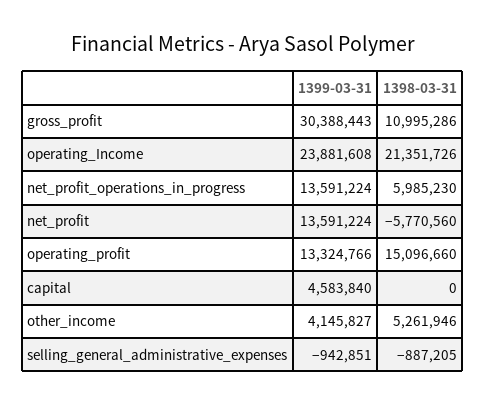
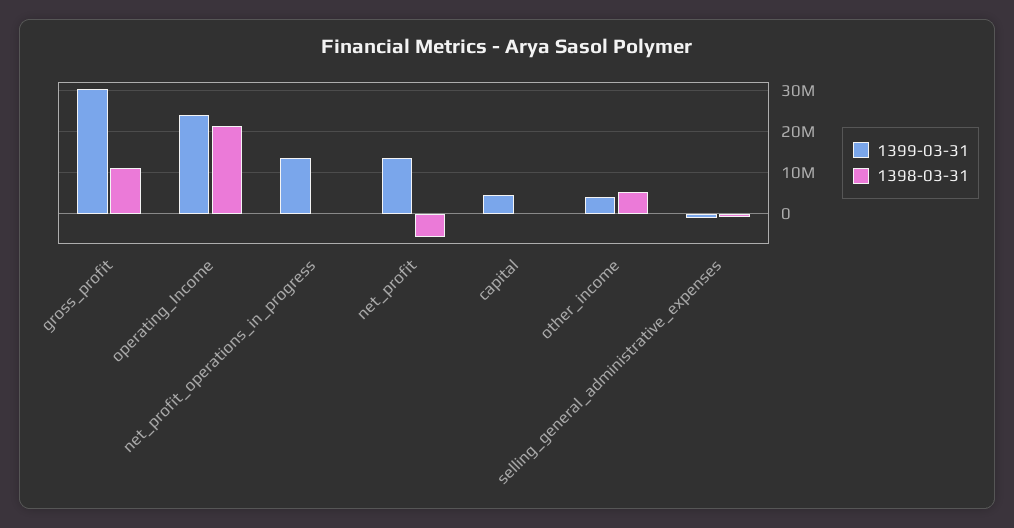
  {
    "1399-03-31": {
      "gross_profit": 30388443,
      "operating_Income": 23881608,
      "net_profit_operations_in_progress": 13591224,
      "net_profit": 13591224,
-     "operating_profit": 13324766,
      "capital": 4583840,
      "other_income": 4145827,
      "selling_general_administrative_expenses": -942851
    },
    "1398-03-31": {
      "gross_profit": 10995286,
      "operating_Income": 21351726,
-     "net_profit_operations_in_progress": 5985230,
+     "net_profit_operations_in_progress": 0,
      "net_profit": -5770560,
-     "operating_profit": 15096660,
      "capital": 0,
      "other_income": 5261946,
      "selling_general_administrative_expenses": -887205
    }
  }

